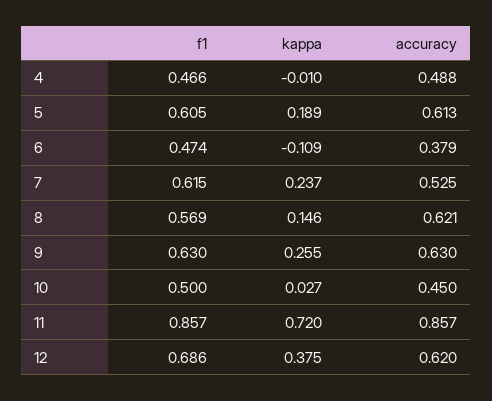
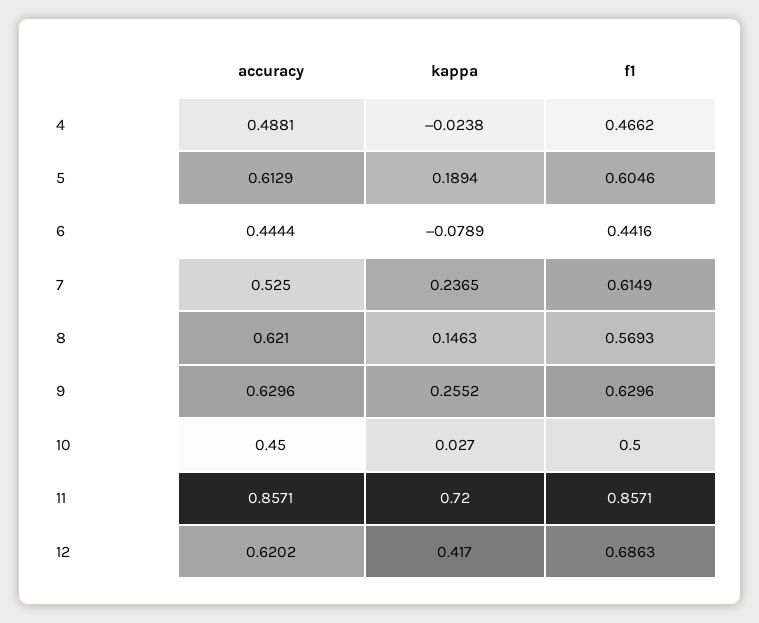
  {
    "f1": {
      "4": 0.4662,
      "5": 0.6046,
-     "6": 0.474,
+     "6": 0.4416,
      "7": 0.6149,
      "8": 0.5693,
      "9": 0.6296,
      "10": 0.5,
      "11": 0.8571,
      "12": 0.6863
    },
    "kappa": {
-     "4": -0.01,
+     "4": -0.0238,
      "5": 0.1894,
-     "6": -0.109,
+     "6": -0.0789,
      "7": 0.2365,
      "8": 0.1463,
      "9": 0.2552,
      "10": 0.027,
      "11": 0.72,
-     "12": 0.375
+     "12": 0.417
    },
    "accuracy": {
      "4": 0.4881,
      "5": 0.6129,
-     "6": 0.379,
+     "6": 0.4444,
      "7": 0.525,
      "8": 0.621,
      "9": 0.6296,
      "10": 0.45,
      "11": 0.8571,
      "12": 0.6202
    }
  }

